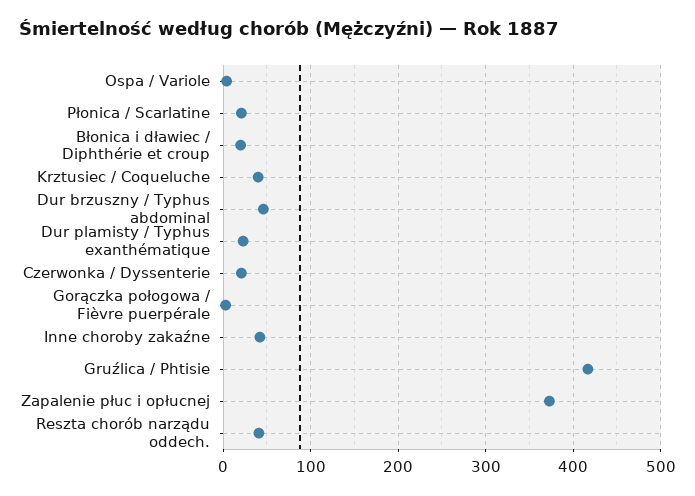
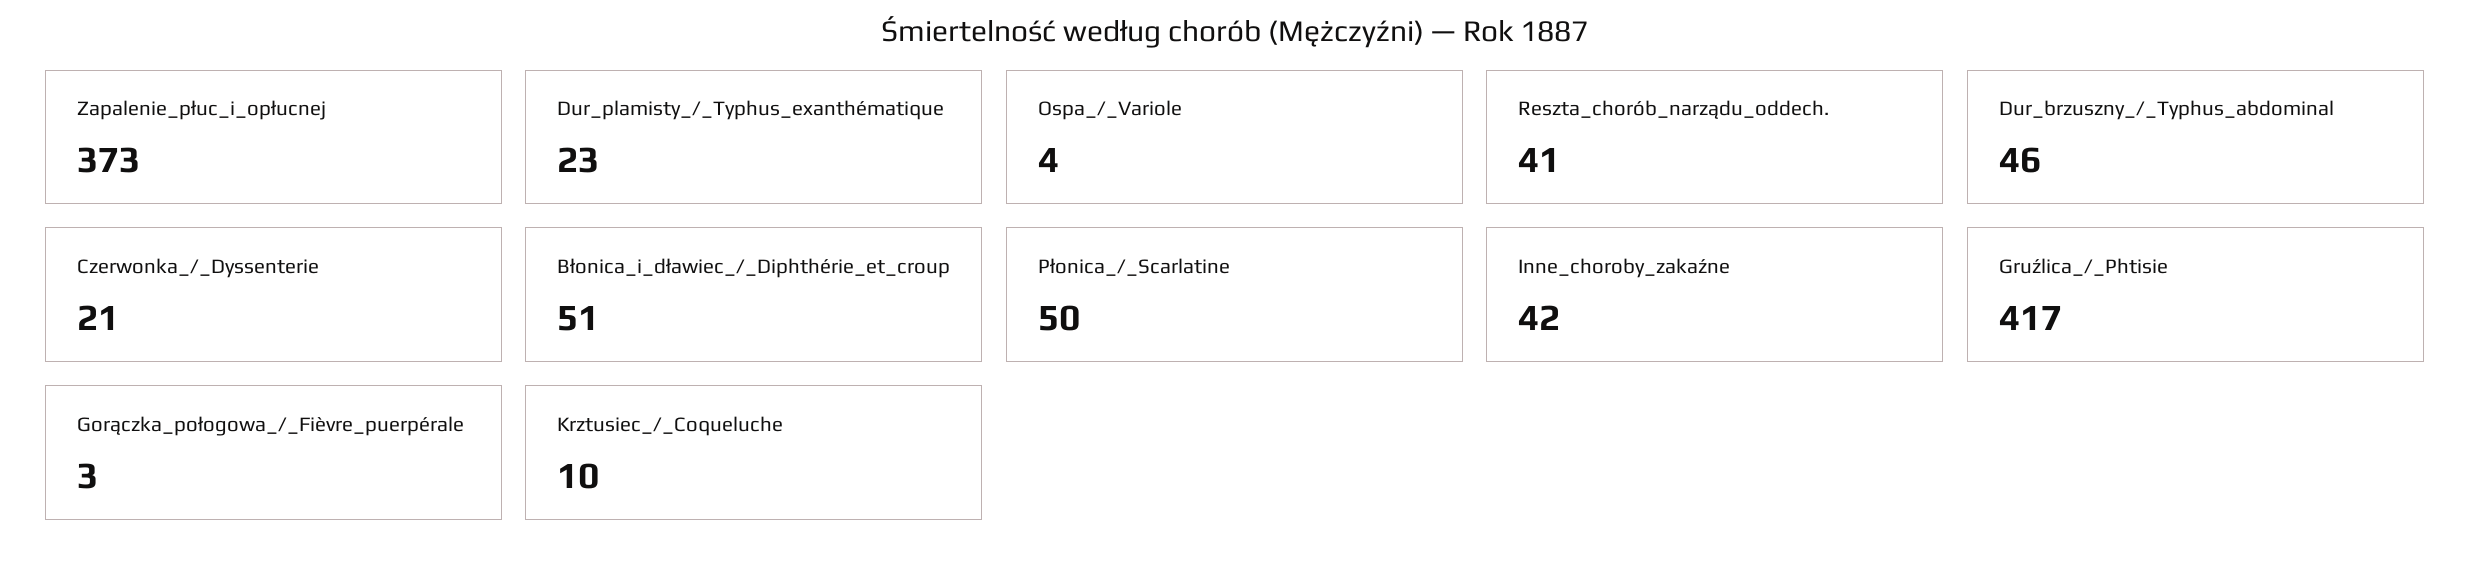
  {
    "Ospa / Variole": 4,
-   "Płonica / Scarlatine": 20,
+   "Płonica / Scarlatine": 50,
-   "Błonica i dławiec / Diphthérie et croup": 20,
+   "Błonica i dławiec / Diphthérie et croup": 51,
-   "Krztusiec / Coqueluche": 40,
+   "Krztusiec / Coqueluche": 10,
    "Dur brzuszny / Typhus abdominal": 46,
    "Dur plamisty / Typhus exanthématique": 23,
    "Czerwonka / Dyssenterie": 21,
    "Gorączka połogowa / Fièvre puerpérale": 3,
    "Inne choroby zakaźne": 42,
    "Gruźlica / Phtisie": 417,
    "Zapalenie płuc i opłucnej": 373,
    "Reszta chorób narządu oddech.": 41
  }

